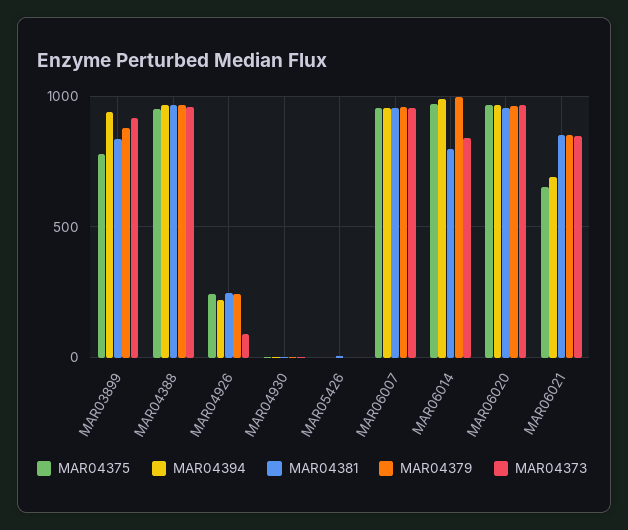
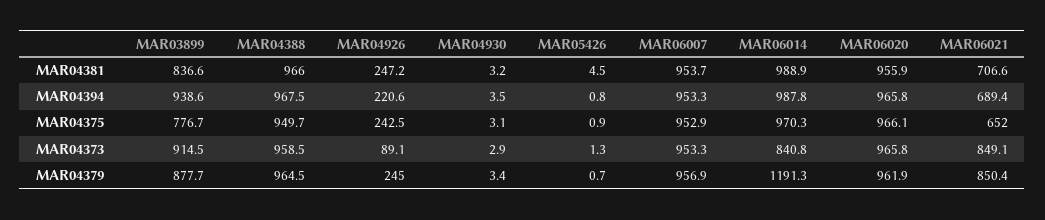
  {
    "MAR04375": {
      "MAR03899": 776.7,
      "MAR04388": 949.7,
      "MAR04926": 242.5,
      "MAR04930": 3.1,
      "MAR05426": 0.9,
      "MAR06007": 952.9,
      "MAR06014": 970.3,
      "MAR06020": 966.1,
      "MAR06021": 652
    },
    "MAR04394": {
      "MAR03899": 938.6,
      "MAR04388": 967.5,
      "MAR04926": 220.6,
      "MAR04930": 3.5,
      "MAR05426": 0.8,
      "MAR06007": 953.3,
      "MAR06014": 987.8,
      "MAR06020": 965.8,
      "MAR06021": 689.4
    },
    "MAR04381": {
      "MAR03899": 836.6,
      "MAR04388": 966,
      "MAR04926": 247.2,
      "MAR04930": 3.2,
      "MAR05426": 4.5,
      "MAR06007": 953.7,
-     "MAR06014": 800,
+     "MAR06014": 988.9,
      "MAR06020": 955.9,
-     "MAR06021": 850
+     "MAR06021": 706.6
    },
    "MAR04379": {
      "MAR03899": 877.7,
      "MAR04388": 964.5,
      "MAR04926": 245,
      "MAR04930": 3.4,
      "MAR05426": 0.7,
      "MAR06007": 956.9,
-     "MAR06014": 1000,
+     "MAR06014": 1191.3,
      "MAR06020": 961.9,
      "MAR06021": 850.4
    },
    "MAR04373": {
      "MAR03899": 914.5,
      "MAR04388": 958.5,
      "MAR04926": 89.1,
      "MAR04930": 2.9,
      "MAR05426": 1.3,
      "MAR06007": 953.3,
      "MAR06014": 840.8,
      "MAR06020": 965.8,
      "MAR06021": 849.1
    }
  }

